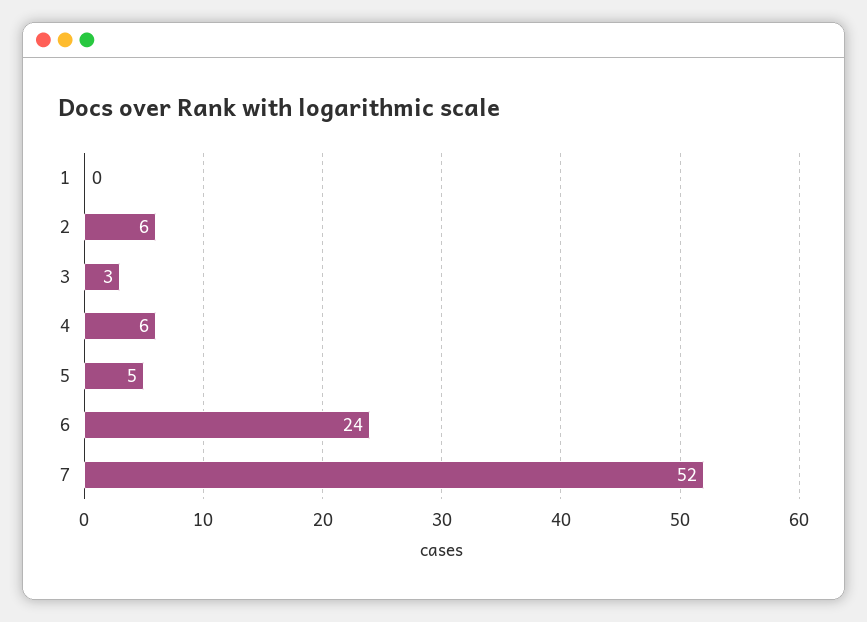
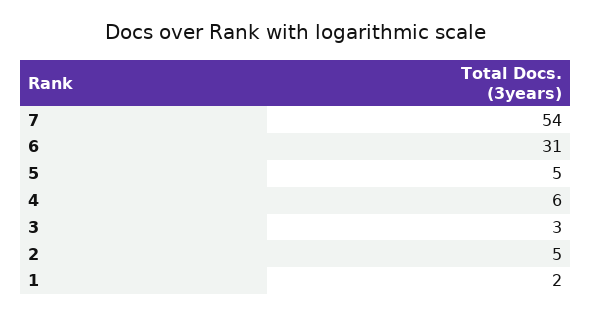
  {
-   "1": 0,
+   "1": 2,
-   "2": 6,
+   "2": 5,
    "3": 3,
    "4": 6,
    "5": 5,
-   "6": 24,
+   "6": 31,
-   "7": 52
+   "7": 54
  }

